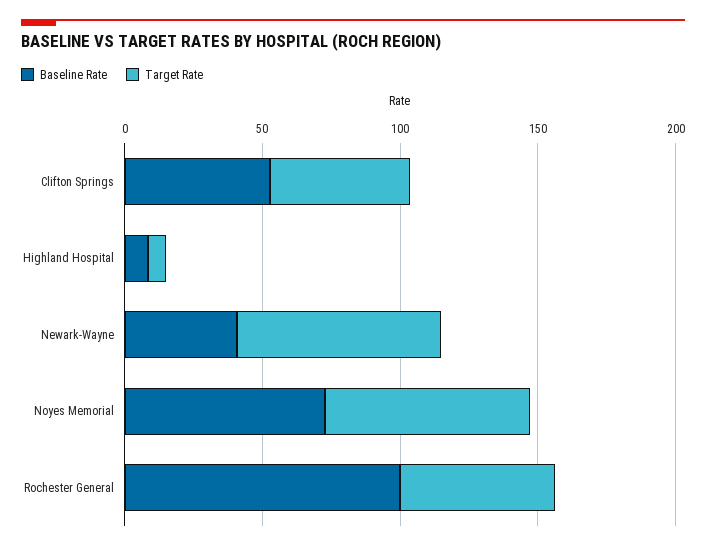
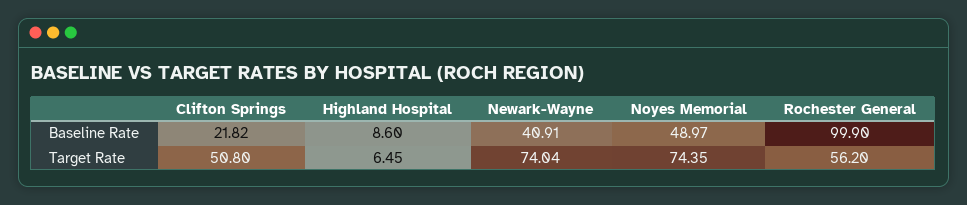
  {
    "Baseline Rate": {
-     "Clifton Springs": 50,
+     "Clifton Springs": 21.82,
      "Highland Hospital": 8.6,
      "Newark-Wayne": 40.91,
-     "Noyes Memorial": 70,
+     "Noyes Memorial": 48.97,
      "Rochester General": 99.9
    },
    "Target Rate": {
      "Clifton Springs": 50.8,
      "Highland Hospital": 6.45,
      "Newark-Wayne": 74.04,
      "Noyes Memorial": 74.35,
      "Rochester General": 56.2
    }
  }

